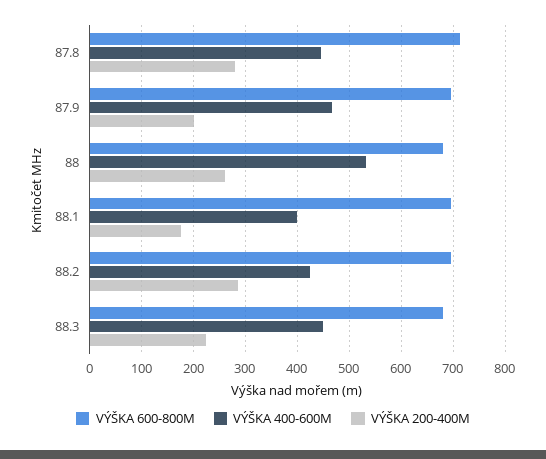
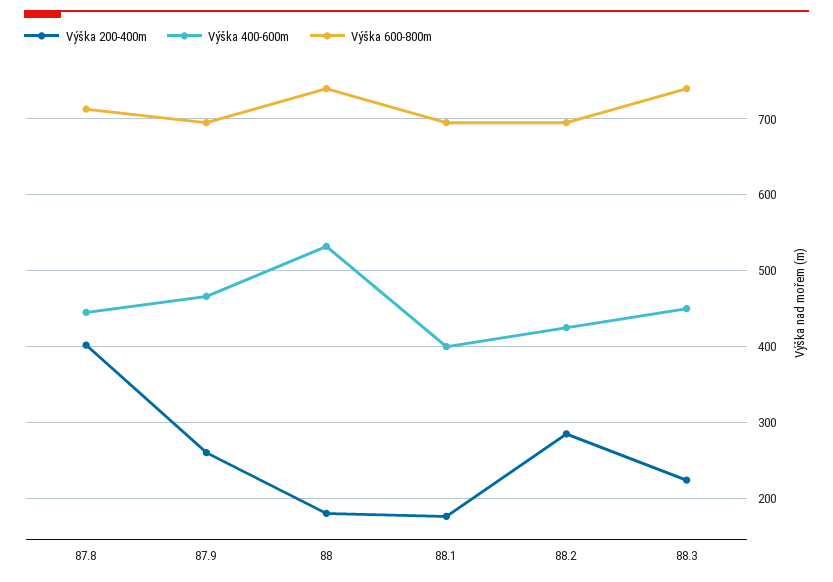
  {
    "VÝŠKA 600-800M": {
      "87.8": 710,
      "87.9": 700,
-     "88": 680,
+     "88": 740,
      "88.1": 700,
      "88.2": 700,
-     "88.3": 680
+     "88.3": 740
    },
    "VÝŠKA 400-600M": {
      "87.8": 450,
      "87.9": 470,
      "88": 530,
      "88.1": 400,
      "88.2": 430,
      "88.3": 450
    },
    "VÝŠKA 200-400M": {
-     "87.8": 280,
+     "87.8": 400,
-     "87.9": 200,
+     "87.9": 260,
-     "88": 260,
+     "88": 180,
      "88.1": 180,
      "88.2": 290,
      "88.3": 220
    }
  }

